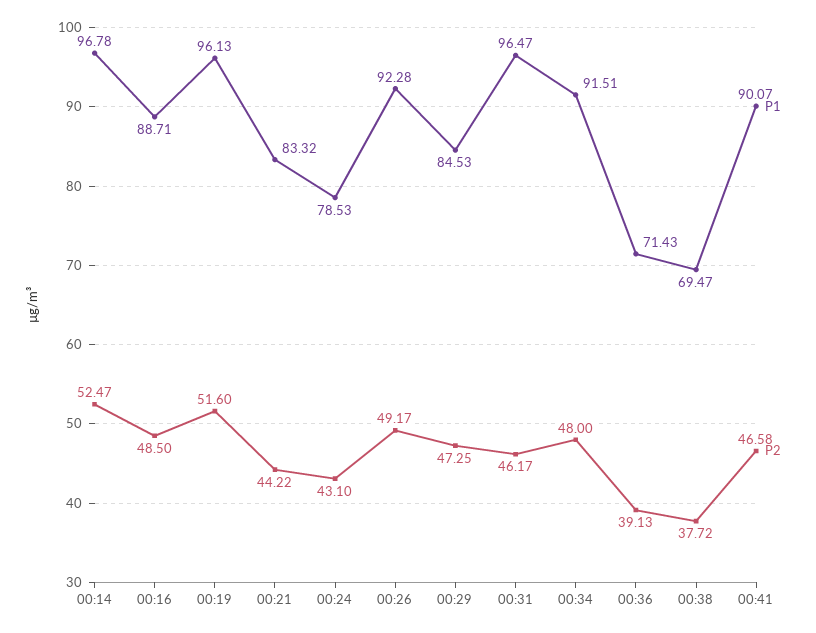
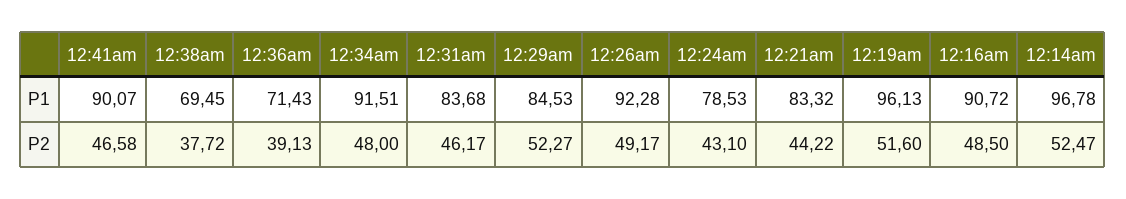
  {
    "P1": {
      "00:14": 96.78,
-     "00:16": 88.71,
+     "00:16": 90.72,
      "00:19": 96.13,
      "00:21": 83.32,
      "00:24": 78.53,
      "00:26": 92.28,
      "00:29": 84.53,
-     "00:31": 96.47,
+     "00:31": 83.68,
      "00:34": 91.51,
      "00:36": 71.43,
-     "00:38": 69.47,
+     "00:38": 69.45,
      "00:41": 90.07
    },
    "P2": {
      "00:14": 52.47,
      "00:16": 48.5,
      "00:19": 51.6,
      "00:21": 44.22,
      "00:24": 43.1,
      "00:26": 49.17,
-     "00:29": 47.25,
+     "00:29": 52.27,
      "00:31": 46.17,
      "00:34": 48,
      "00:36": 39.13,
      "00:38": 37.72,
      "00:41": 46.58
    }
  }

